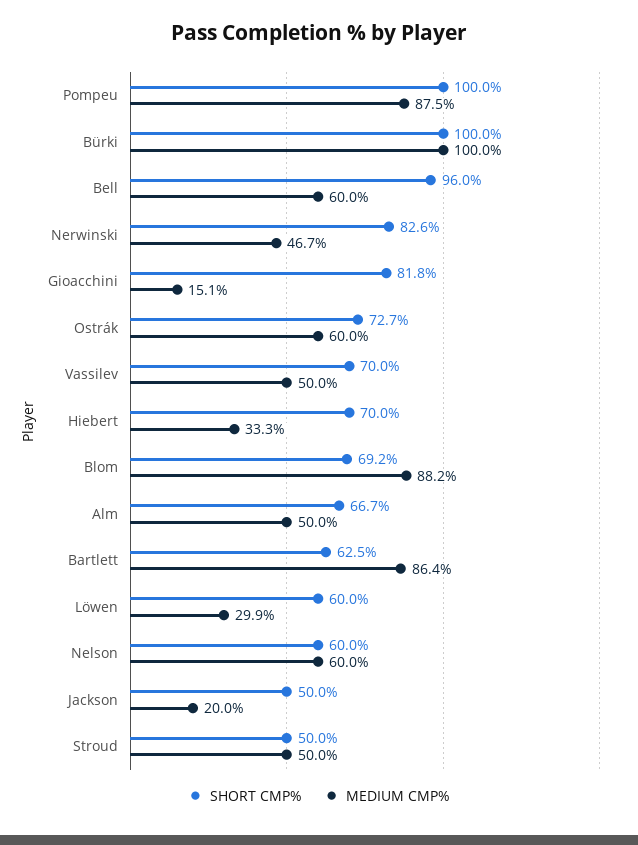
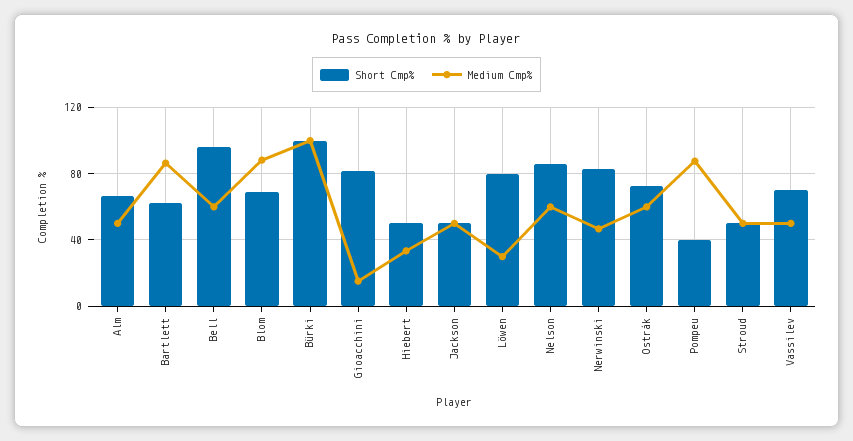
  {
    "SHORT CMP%": {
-     "Pompeu": 100,
+     "Pompeu": 40,
      "Bürki": 100,
      "Bell": 96,
      "Nerwinski": 82.6,
      "Gioacchini": 81.8,
      "Ostrák": 72.7,
      "Vassilev": 70,
-     "Hiebert": 70,
+     "Hiebert": 50,
      "Blom": 69.2,
      "Alm": 66.7,
      "Bartlett": 62.5,
-     "Löwen": 60,
+     "Löwen": 80,
-     "Nelson": 60,
+     "Nelson": 85,
      "Jackson": 50,
      "Stroud": 50
    },
    "MEDIUM CMP%": {
      "Pompeu": 87.5,
      "Bürki": 100,
      "Bell": 60,
      "Nerwinski": 46.7,
      "Gioacchini": 15.1,
      "Ostrák": 60,
      "Vassilev": 50,
      "Hiebert": 33.3,
      "Blom": 88.2,
      "Alm": 50,
      "Bartlett": 86.4,
      "Löwen": 29.9,
      "Nelson": 60,
-     "Jackson": 20,
+     "Jackson": 50,
      "Stroud": 50
    }
  }

